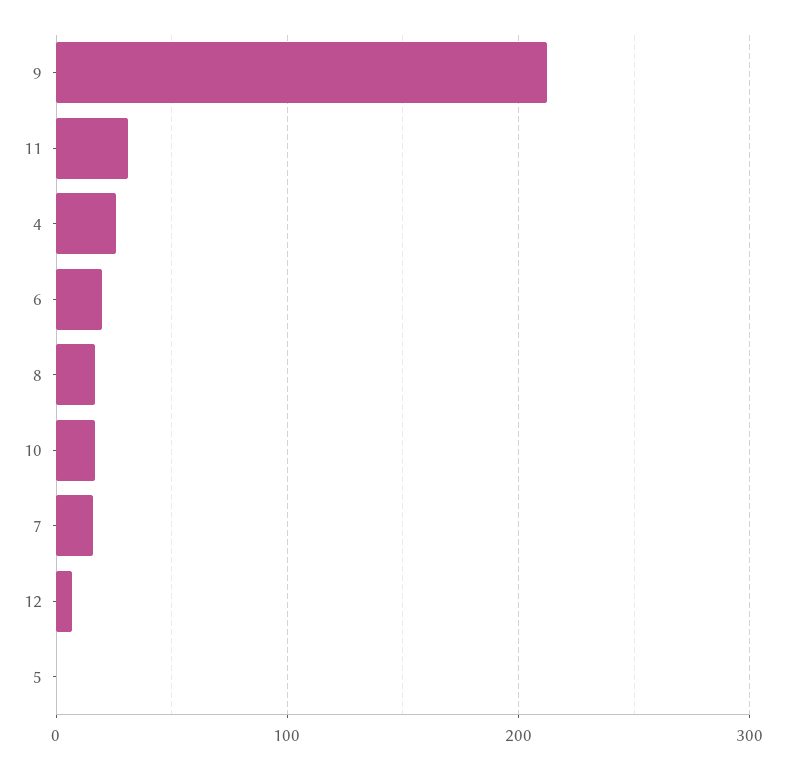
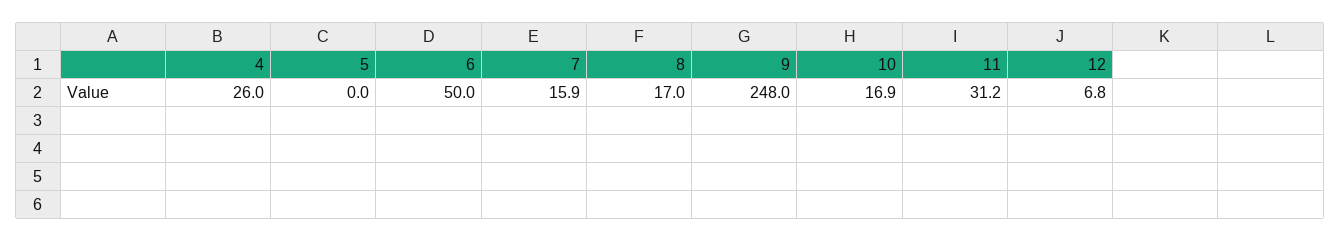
  {
-   "9": 210,
+   "9": 248,
    "11": 31.2,
    "4": 26,
-   "6": 20,
+   "6": 50,
    "8": 17,
    "10": 16.9,
    "7": 15.9,
    "12": 6.8,
    "5": 0
  }

